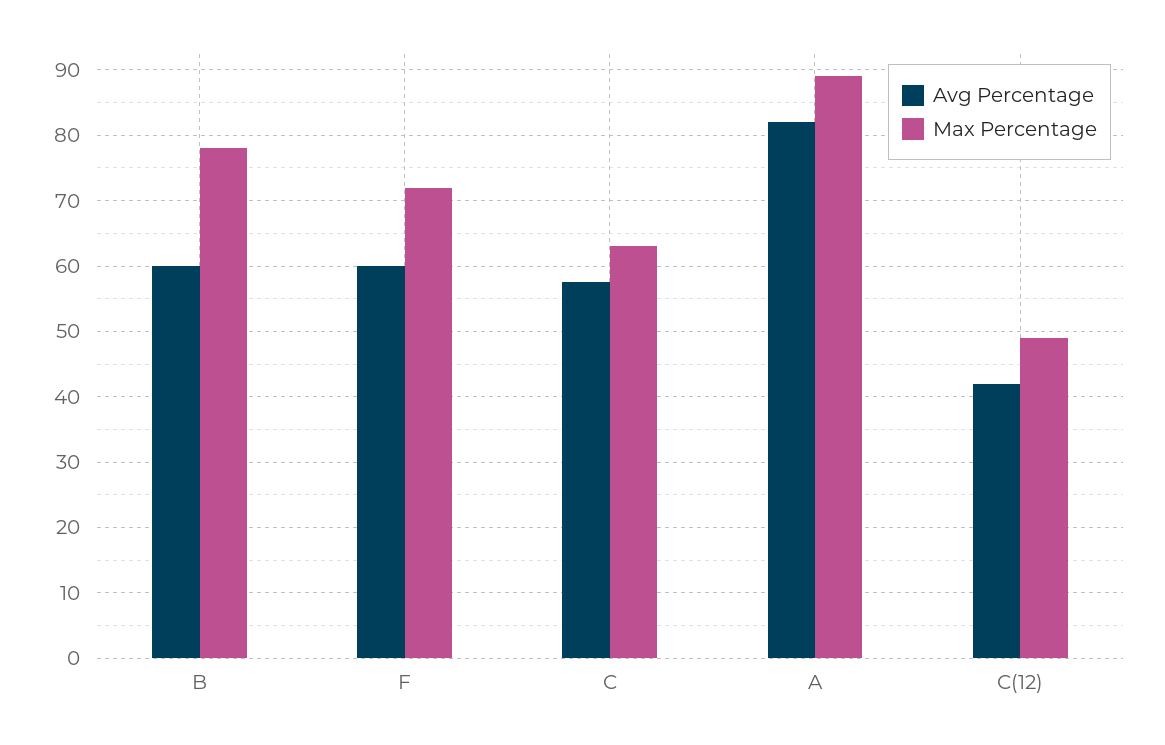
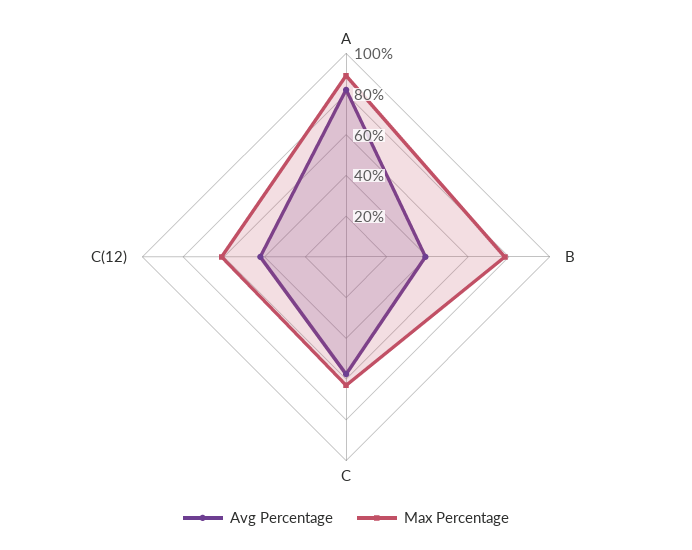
  {
    "Avg Percentage": {
-     "B": 60,
+     "B": 40,
-     "F": 60,
      "C": 58,
      "A": 82,
      "C(12)": 42
    },
    "Max Percentage": {
      "B": 78,
-     "F": 72,
      "C": 63,
      "A": 89,
-     "C(12)": 49
+     "C(12)": 60
    }
  }

